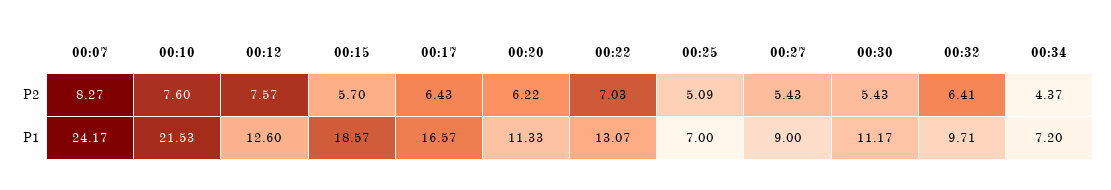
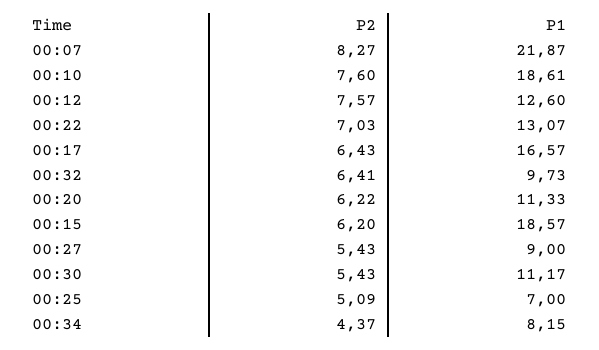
  {
    "00:07": {
      "P2": 8.27,
-     "P1": 24.17
+     "P1": 21.87
    },
    "00:10": {
      "P2": 7.6,
-     "P1": 21.53
+     "P1": 18.61
    },
    "00:12": {
      "P2": 7.57,
      "P1": 12.6
    },
    "00:15": {
-     "P2": 5.7,
+     "P2": 6.2,
      "P1": 18.57
    },
    "00:17": {
      "P2": 6.43,
      "P1": 16.57
    },
    "00:20": {
      "P2": 6.22,
      "P1": 11.33
    },
    "00:22": {
      "P2": 7.03,
      "P1": 13.07
    },
    "00:25": {
      "P2": 5.09,
      "P1": 7
    },
    "00:27": {
      "P2": 5.43,
      "P1": 9
    },
    "00:30": {
      "P2": 5.43,
      "P1": 11.17
    },
    "00:32": {
      "P2": 6.41,
-     "P1": 9.71
+     "P1": 9.73
    },
    "00:34": {
      "P2": 4.37,
-     "P1": 7.2
+     "P1": 8.15
    }
  }

